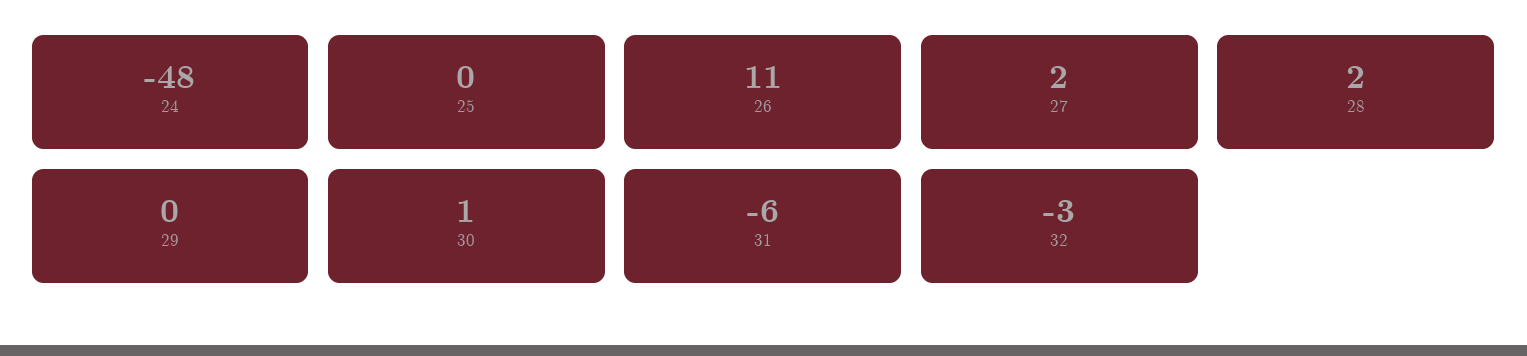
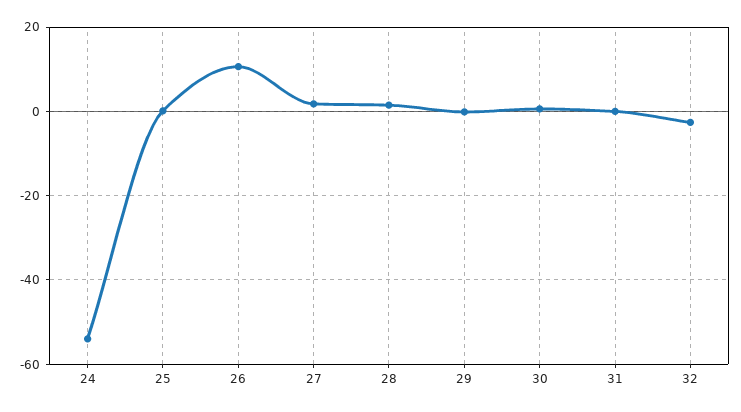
  {
-   "24": -48,
+   "24": -54,
    "25": 0,
    "26": 11,
    "27": 2,
    "28": 2,
    "29": 0,
    "30": 1,
-   "31": -6,
+   "31": 0,
    "32": -3
  }

